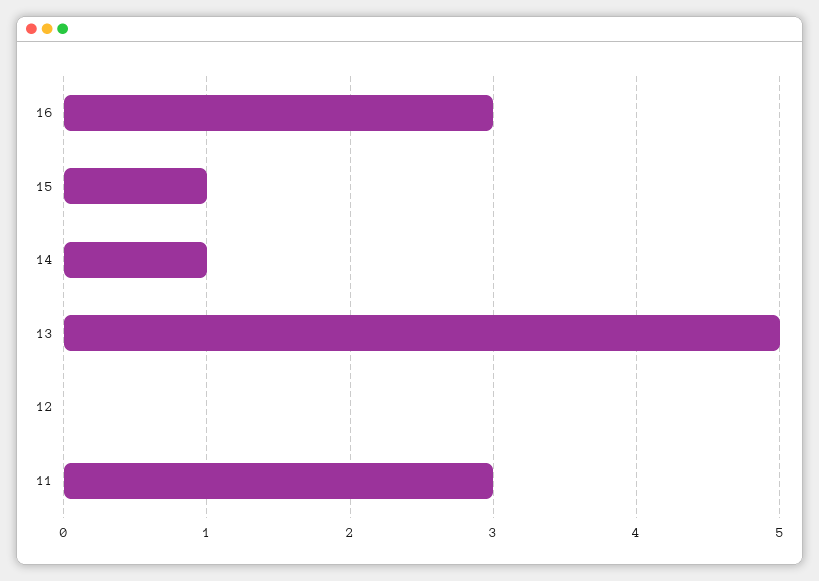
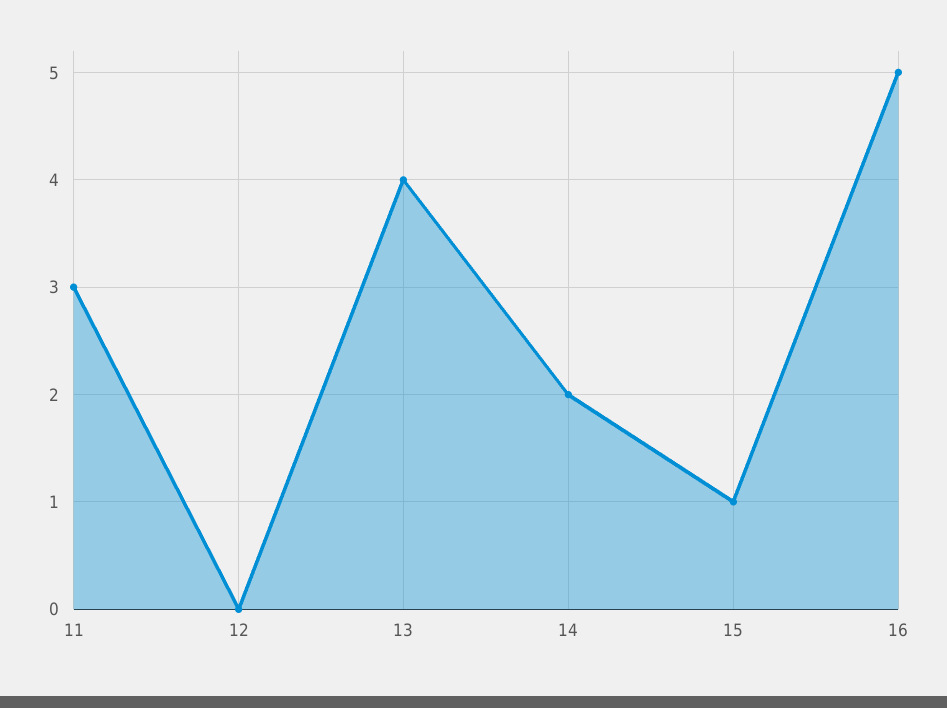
  {
-   "16": 3,
+   "16": 5,
    "15": 1,
-   "14": 1,
+   "14": 2,
-   "13": 5,
+   "13": 4,
    "12": 0,
    "11": 3
  }

